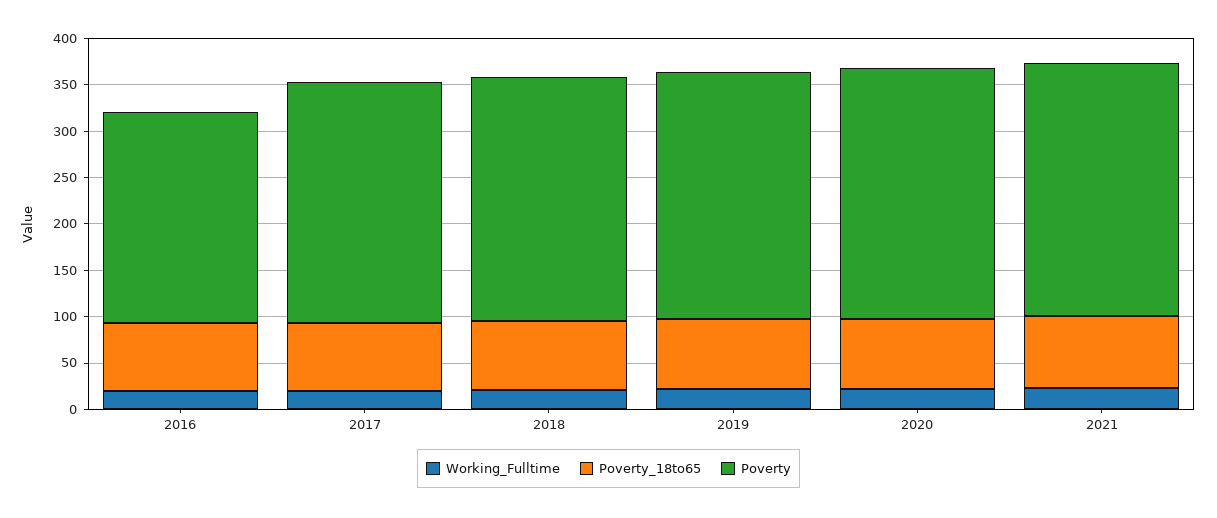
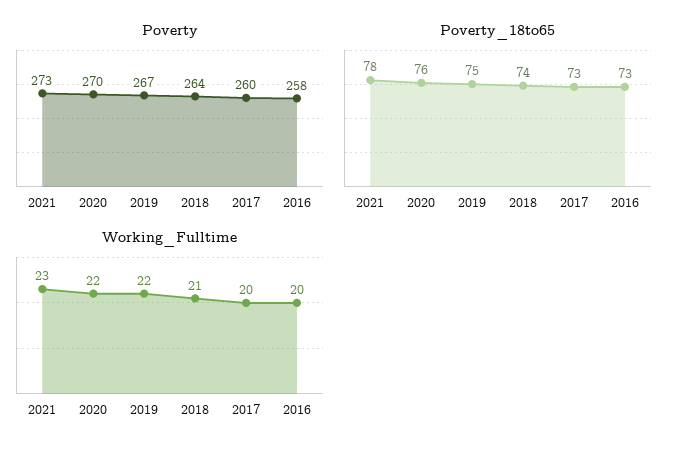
  {
    "Working_Fulltime": {
      "2016": 20,
      "2017": 20,
      "2018": 21,
      "2019": 22,
      "2020": 22,
      "2021": 23
    },
    "Poverty_18to65": {
      "2016": 73,
      "2017": 73,
      "2018": 74,
      "2019": 75,
      "2020": 76,
      "2021": 78
    },
    "Poverty": {
-     "2016": 230,
+     "2016": 258,
      "2017": 260,
      "2018": 264,
      "2019": 267,
      "2020": 270,
      "2021": 273
    }
  }

